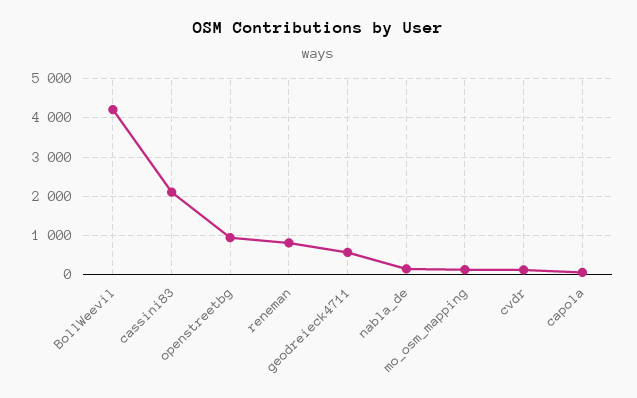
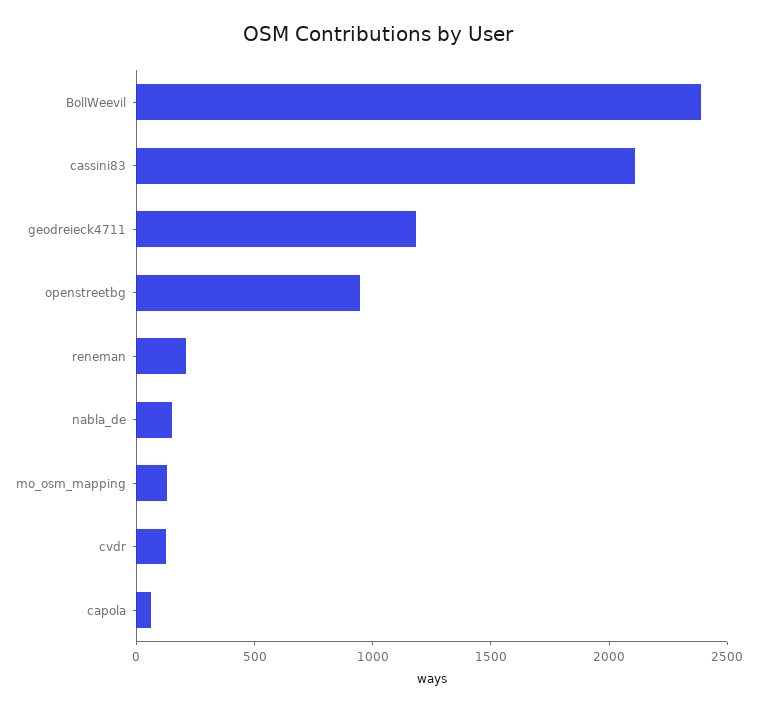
  {
-   "BollWeevil": 4200,
+   "BollWeevil": 2400,
    "cassini83": 2100,
    "openstreetbg": 900,
-   "reneman": 800,
+   "reneman": 200,
-   "geodreieck4711": 600,
+   "geodreieck4711": 1200,
    "nabla_de": 100,
    "mo_osm_mapping": 100,
    "cvdr": 100,
    "capola": 100
  }

